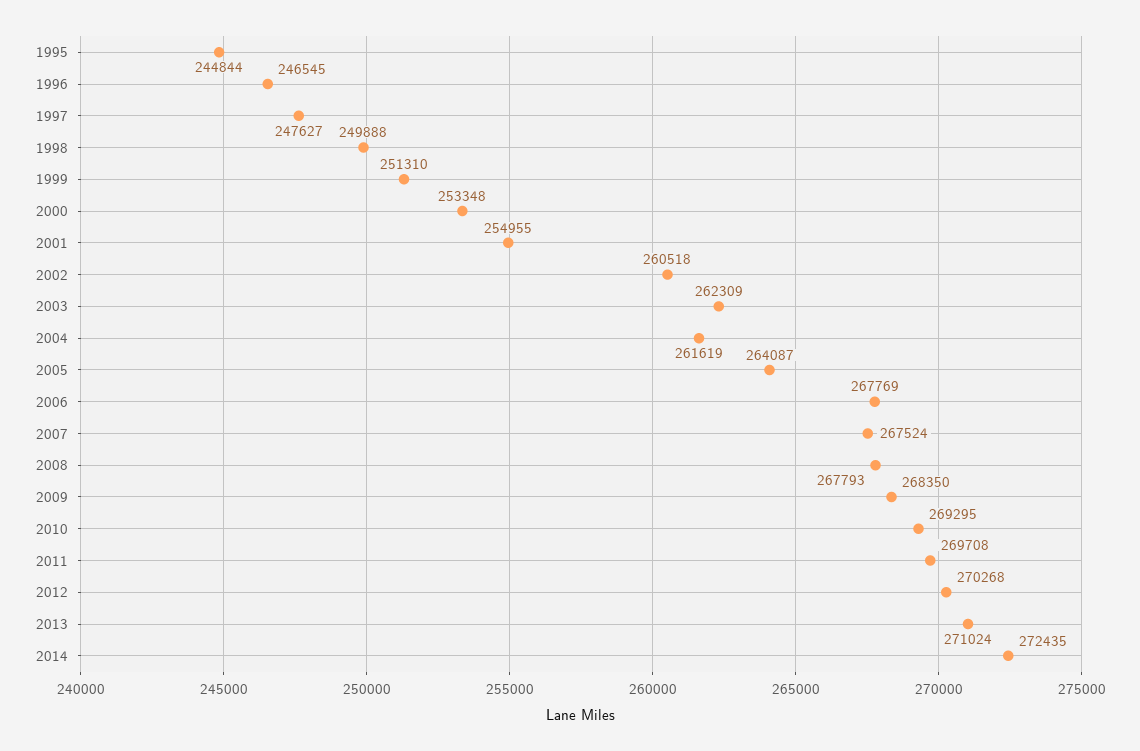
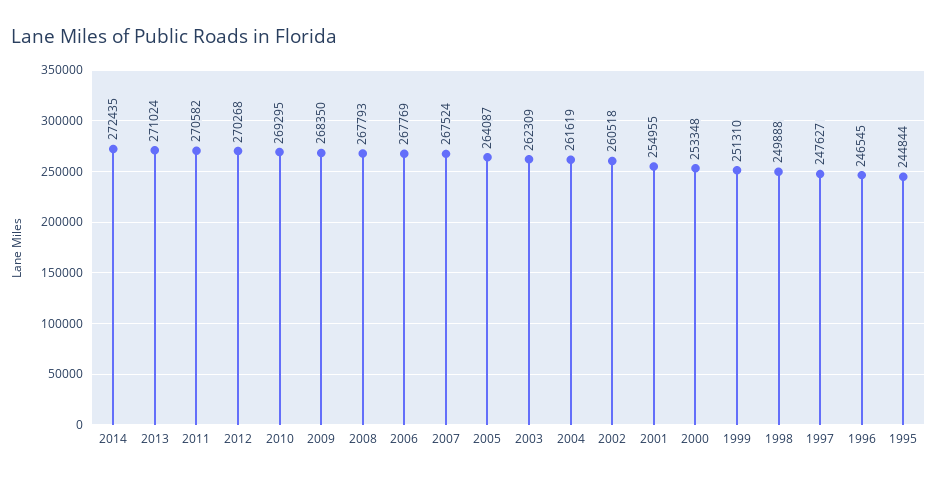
  {
    "1995": 244844,
    "1996": 246545,
    "1997": 247627,
    "1998": 249888,
    "1999": 251310,
    "2000": 253348,
    "2001": 254955,
    "2002": 260518,
    "2003": 262309,
    "2004": 261619,
    "2005": 264087,
    "2006": 267769,
    "2007": 267524,
    "2008": 267793,
    "2009": 268350,
    "2010": 269295,
-   "2011": 269708,
+   "2011": 270582,
    "2012": 270268,
    "2013": 271024,
    "2014": 272435
  }

